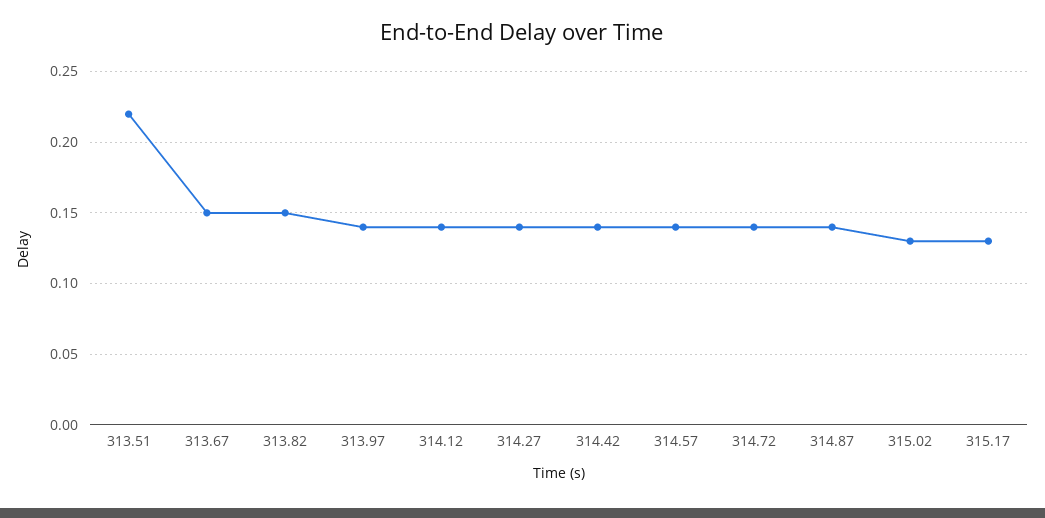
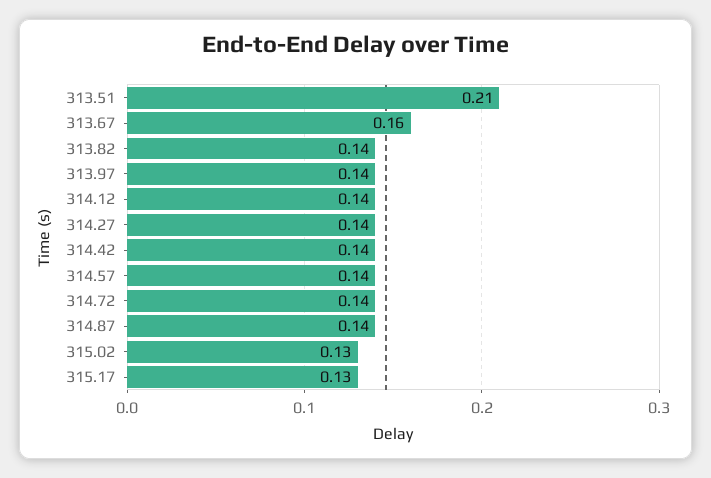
  {
-   "313.51": 0.22,
+   "313.51": 0.21,
-   "313.67": 0.15,
+   "313.67": 0.16,
-   "313.82": 0.15,
+   "313.82": 0.14,
    "313.97": 0.14,
    "314.12": 0.14,
    "314.27": 0.14,
    "314.42": 0.14,
    "314.57": 0.14,
    "314.72": 0.14,
    "314.87": 0.14,
    "315.02": 0.13,
    "315.17": 0.13
  }

